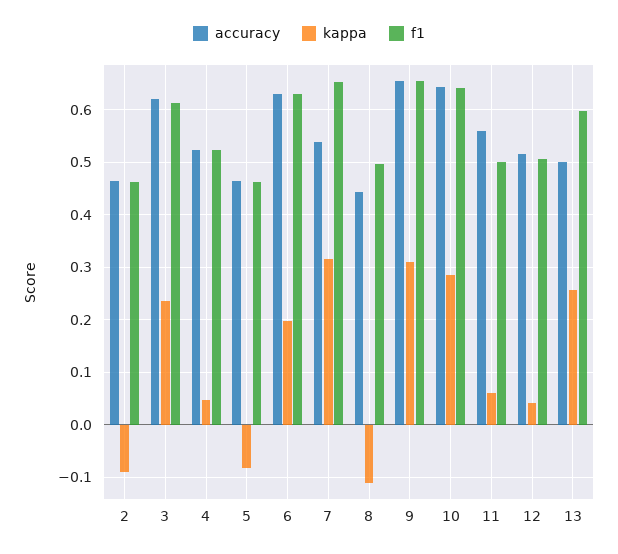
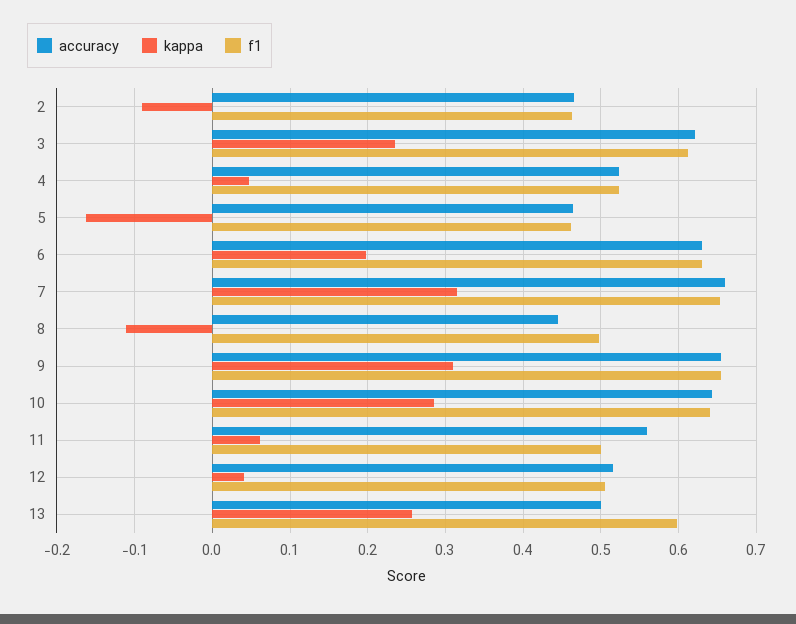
  {
    "accuracy": {
      "2": 0.47,
      "3": 0.62,
      "4": 0.52,
      "5": 0.46,
      "6": 0.63,
-     "7": 0.54,
+     "7": 0.66,
      "8": 0.44,
      "9": 0.66,
      "10": 0.64,
      "11": 0.56,
      "12": 0.52,
      "13": 0.5
    },
    "kappa": {
      "2": -0.09,
      "3": 0.24,
      "4": 0.05,
-     "5": -0.08,
+     "5": -0.16,
      "6": 0.2,
      "7": 0.32,
      "8": -0.11,
      "9": 0.31,
      "10": 0.29,
      "11": 0.06,
      "12": 0.04,
      "13": 0.26
    },
    "f1": {
      "2": 0.46,
      "3": 0.61,
      "4": 0.52,
      "5": 0.46,
      "6": 0.63,
      "7": 0.65,
      "8": 0.5,
      "9": 0.65,
      "10": 0.64,
      "11": 0.5,
      "12": 0.51,
      "13": 0.6
    }
  }

